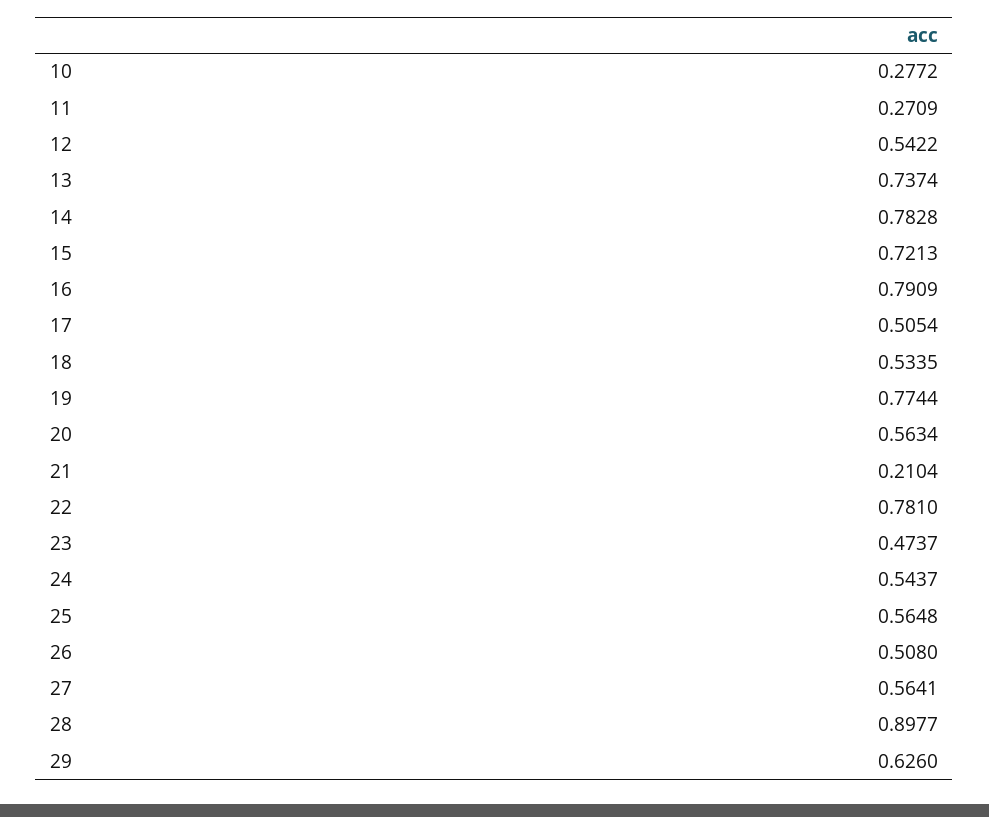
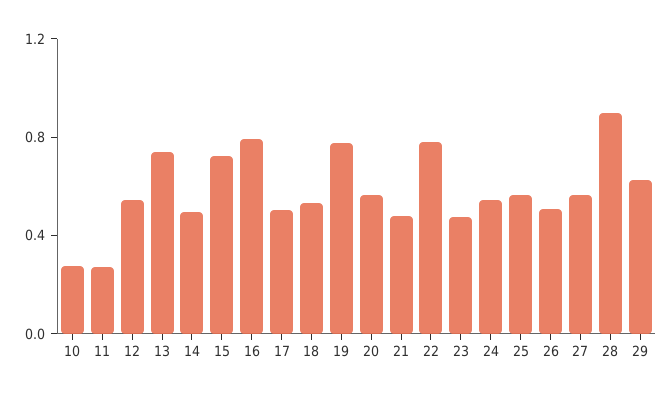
  {
    "10": 0.2772,
    "11": 0.2709,
    "12": 0.5422,
    "13": 0.7374,
-   "14": 0.7828,
+   "14": 0.5,
    "15": 0.7213,
    "16": 0.7909,
    "17": 0.5054,
    "18": 0.5335,
    "19": 0.7744,
    "20": 0.5634,
-   "21": 0.2104,
+   "21": 0.5,
    "22": 0.781,
    "23": 0.4737,
    "24": 0.5437,
    "25": 0.5648,
    "26": 0.508,
    "27": 0.5641,
    "28": 0.8977,
    "29": 0.626
  }

